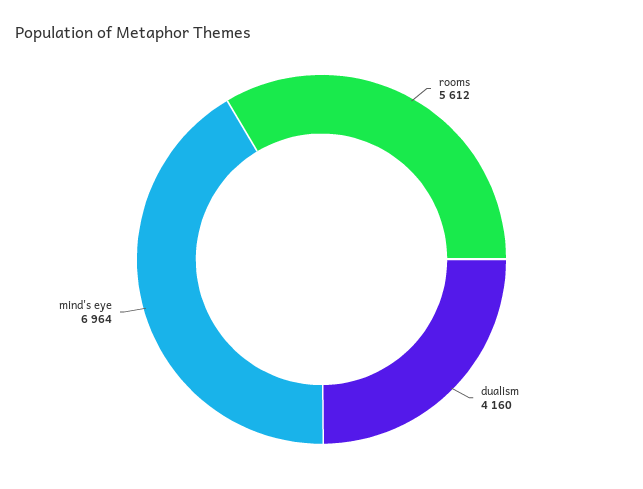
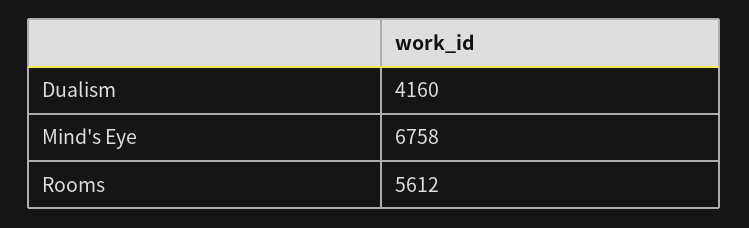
  {
    "rooms": 5612,
    "dualism": 4160,
-   "mind's eye": 6964
+   "mind's eye": 6758
  }

